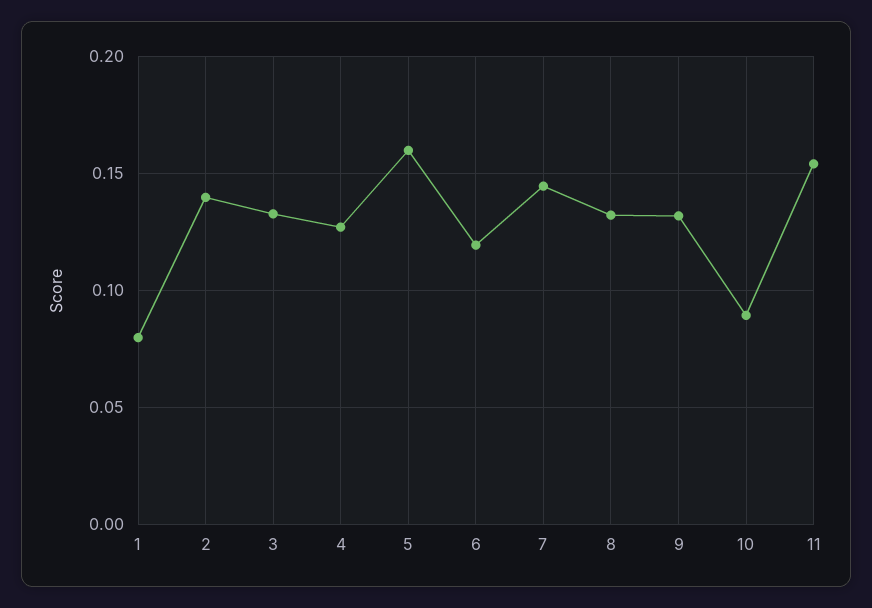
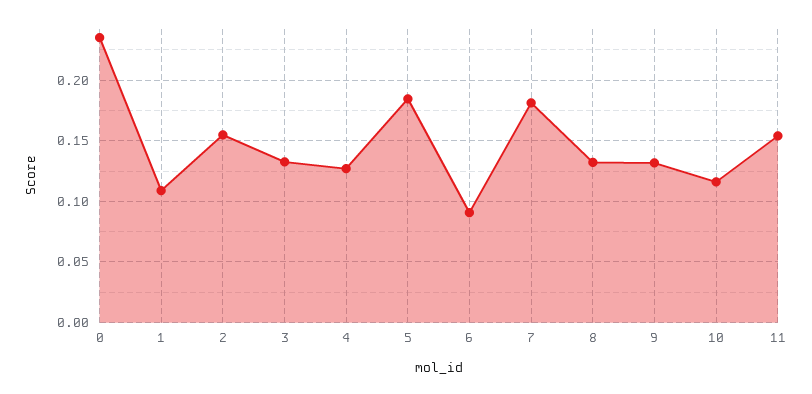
  {
-   "1": 0.08,
+   "1": 0.11,
-   "2": 0.14,
+   "2": 0.155,
    "3": 0.135,
    "4": 0.125,
-   "5": 0.16,
+   "5": 0.185,
-   "6": 0.12,
+   "6": 0.09,
-   "7": 0.145,
+   "7": 0.18,
    "8": 0.13,
    "9": 0.13,
-   "10": 0.09,
+   "10": 0.115,
-   "11": 0.155
+   "11": 0.155,
+   "0": 0.235
  }

